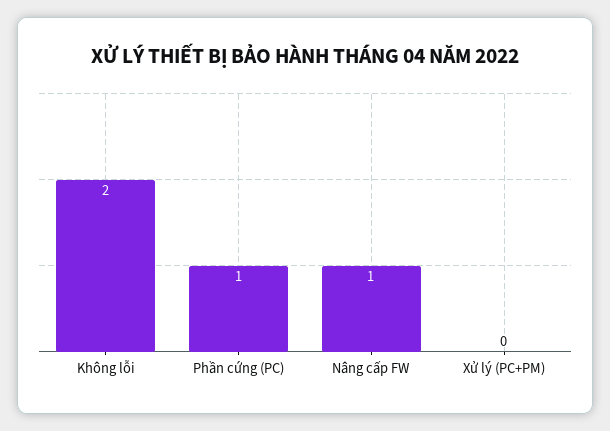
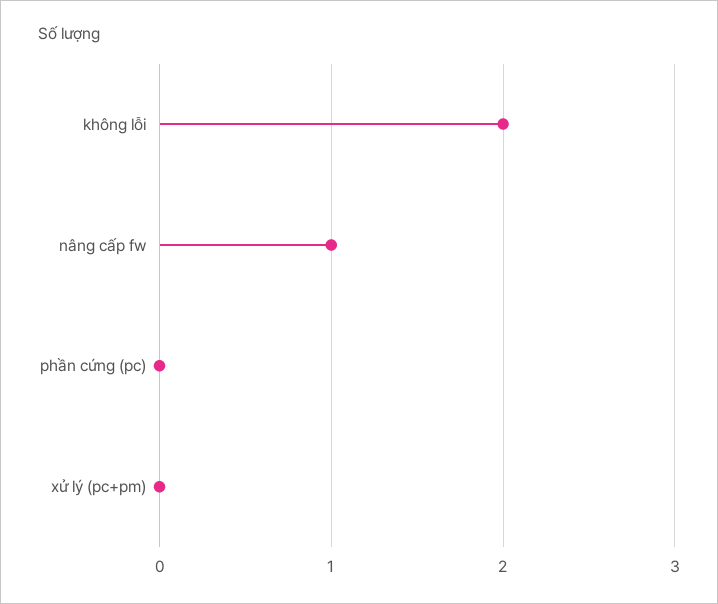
  {
    "Không lỗi": 2,
-   "Phần cứng (PC)": 1,
+   "Phần cứng (PC)": 0,
    "Nâng cấp FW": 1,
    "Xử lý (PC+PM)": 0
  }

